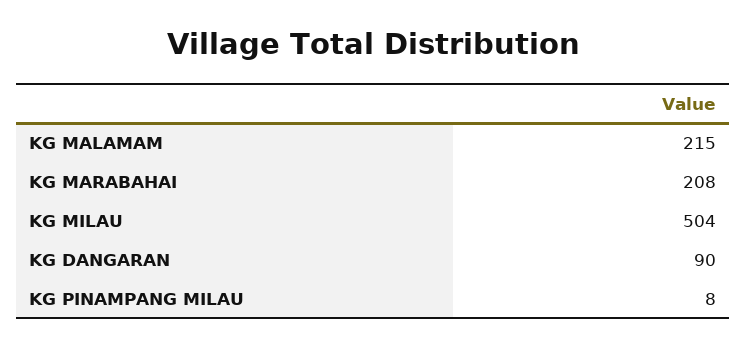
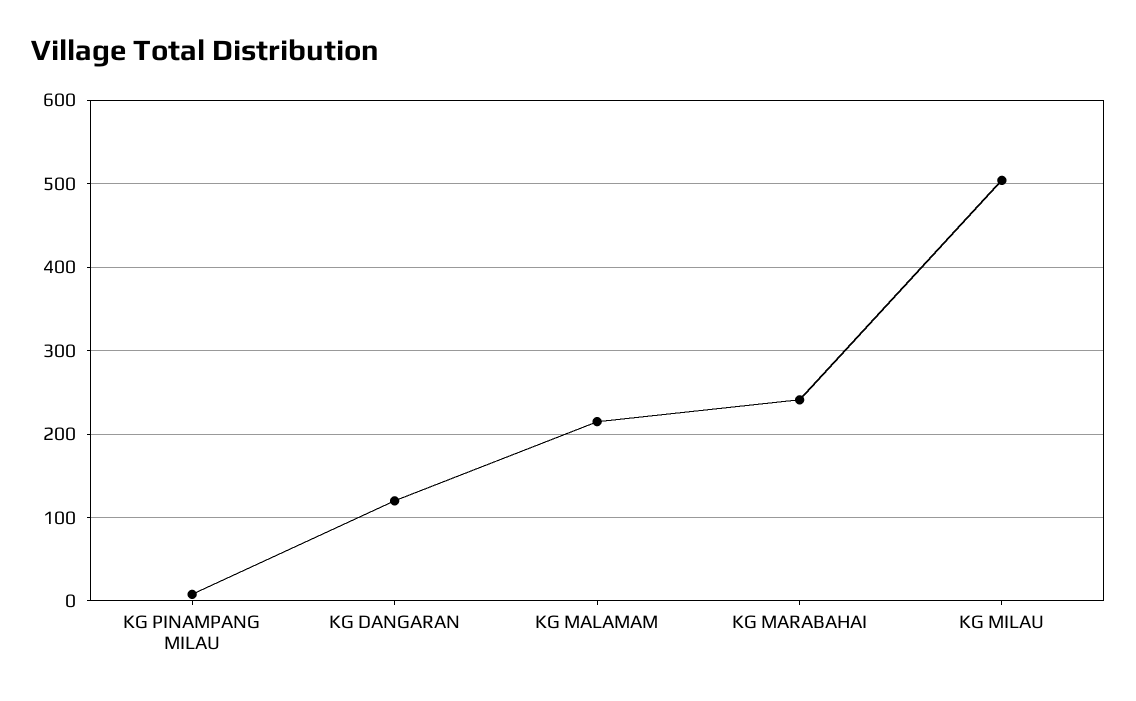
  {
    "KG MALAMAM": 215,
-   "KG MARABAHAI": 208,
+   "KG MARABAHAI": 240,
    "KG MILAU": 504,
-   "KG DANGARAN": 90,
+   "KG DANGARAN": 120,
    "KG PINAMPANG MILAU": 8
  }

